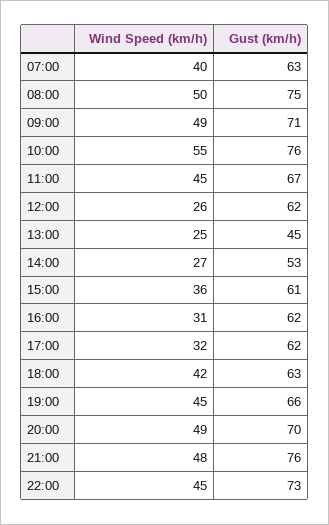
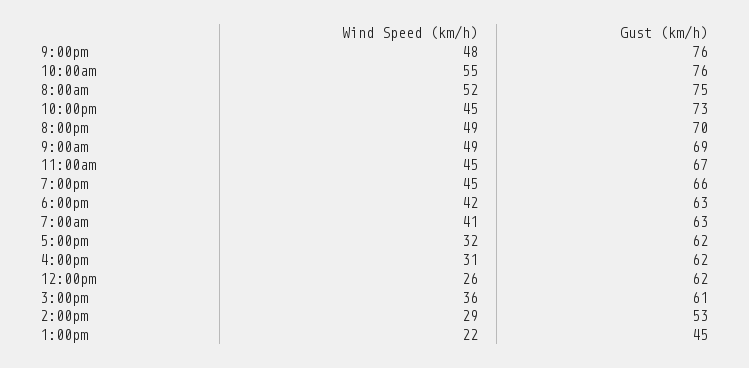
  {
    "Wind Speed (km/h)": {
-     "07:00": 40,
+     "07:00": 41,
-     "08:00": 50,
+     "08:00": 52,
      "09:00": 49,
      "10:00": 55,
      "11:00": 45,
      "12:00": 26,
-     "13:00": 25,
+     "13:00": 22,
-     "14:00": 27,
+     "14:00": 29,
      "15:00": 36,
      "16:00": 31,
      "17:00": 32,
      "18:00": 42,
      "19:00": 45,
      "20:00": 49,
      "21:00": 48,
      "22:00": 45
    },
    "Gust (km/h)": {
      "07:00": 63,
      "08:00": 75,
-     "09:00": 71,
+     "09:00": 69,
      "10:00": 76,
      "11:00": 67,
      "12:00": 62,
      "13:00": 45,
      "14:00": 53,
      "15:00": 61,
      "16:00": 62,
      "17:00": 62,
      "18:00": 63,
      "19:00": 66,
      "20:00": 70,
      "21:00": 76,
      "22:00": 73
    }
  }

